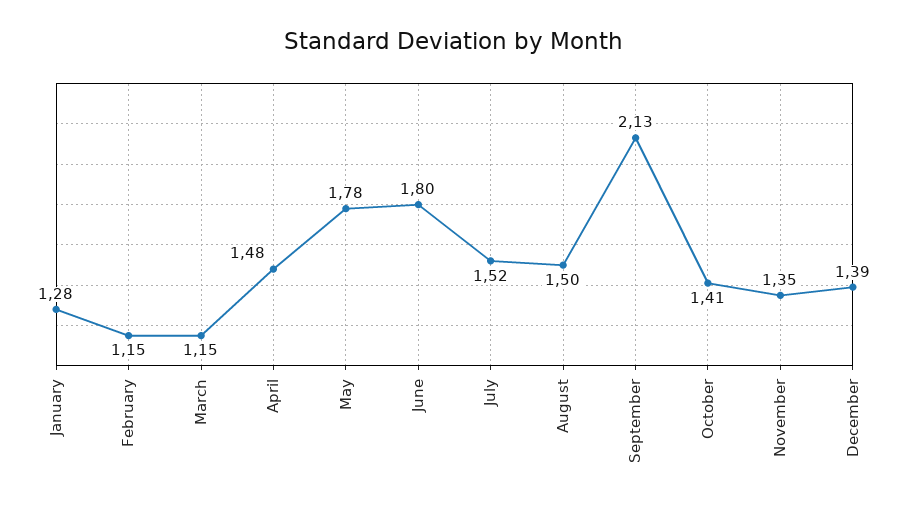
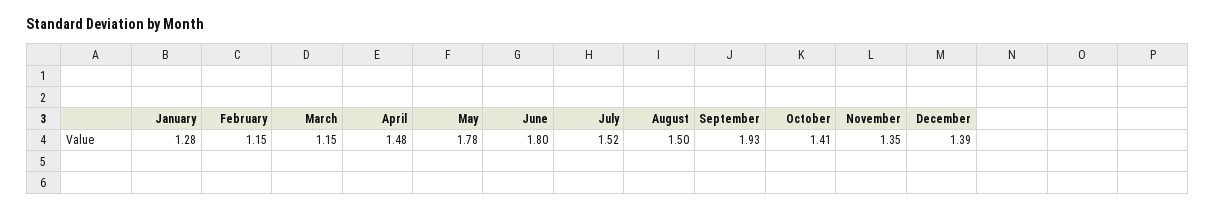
  {
    "January": 1.28,
    "February": 1.15,
    "March": 1.15,
    "April": 1.48,
    "May": 1.78,
    "June": 1.8,
    "July": 1.52,
    "August": 1.5,
-   "September": 2.13,
+   "September": 1.93,
    "October": 1.41,
    "November": 1.35,
    "December": 1.39
  }

